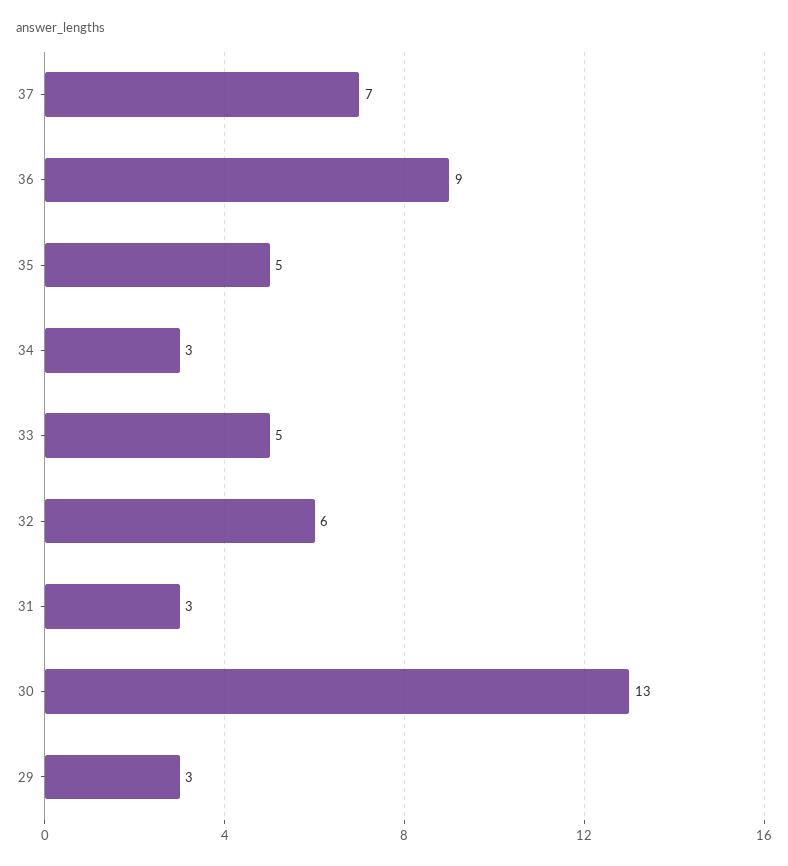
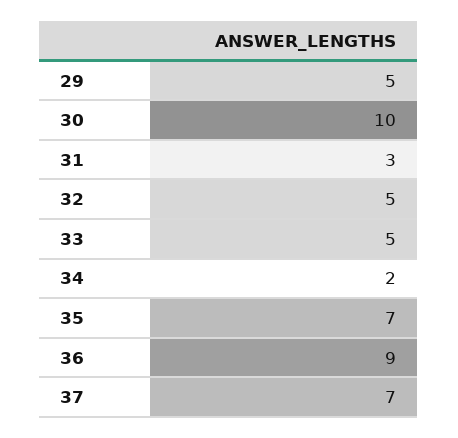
  {
    "37": 7,
    "36": 9,
-   "35": 5,
+   "35": 7,
-   "34": 3,
+   "34": 2,
    "33": 5,
-   "32": 6,
+   "32": 5,
    "31": 3,
-   "30": 13,
+   "30": 10,
-   "29": 3
+   "29": 5
  }

